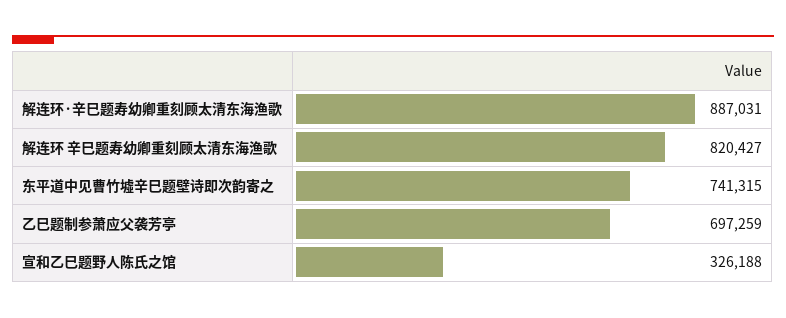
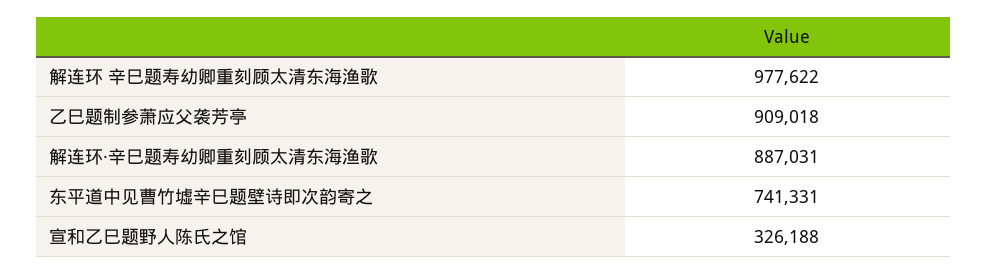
  {
    "解连环·辛巳题寿幼卿重刻顾太清东海渔歌": 887031,
-   "解连环 辛巳题寿幼卿重刻顾太清东海渔歌": 820427,
+   "解连环 辛巳题寿幼卿重刻顾太清东海渔歌": 977622,
-   "东平道中见曹竹墟辛巳题壁诗即次韵寄之": 741315,
+   "东平道中见曹竹墟辛巳题壁诗即次韵寄之": 741331,
-   "乙巳题制参萧应父袭芳亭": 697259,
+   "乙巳题制参萧应父袭芳亭": 909018,
    "宣和乙巳题野人陈氏之馆": 326188
  }

